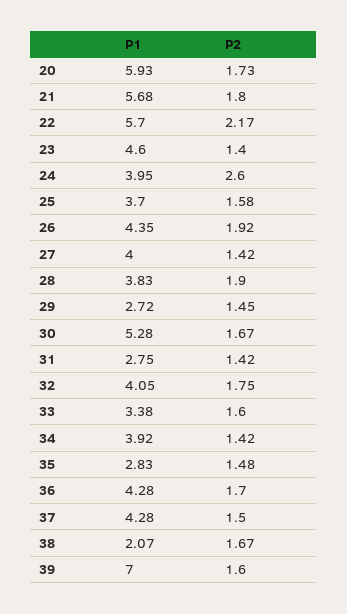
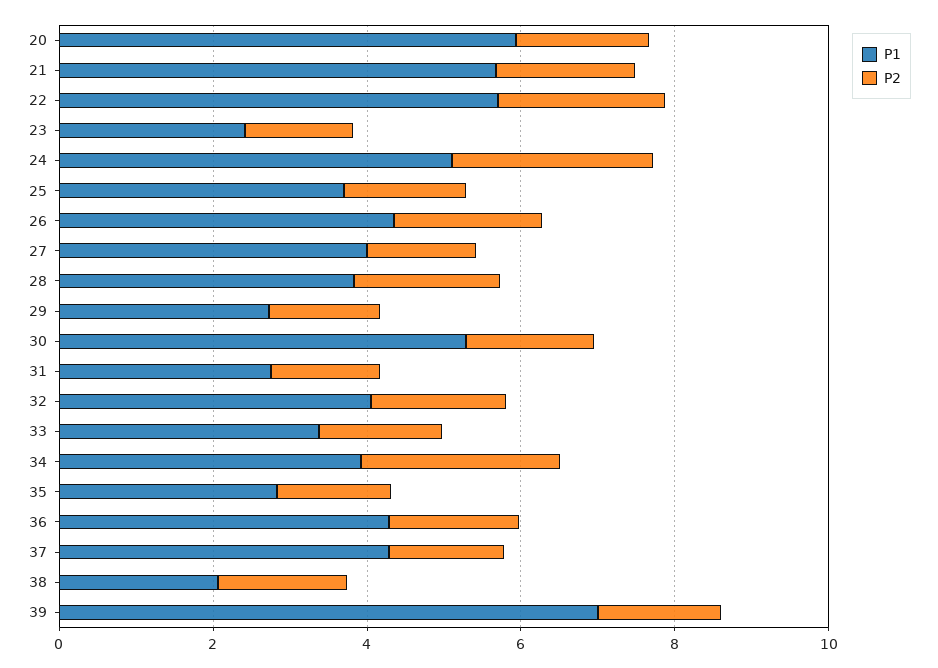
  {
    "P1": {
      "20": 5.93,
      "21": 5.68,
      "22": 5.7,
-     "23": 4.6,
+     "23": 2.5,
-     "24": 3.95,
+     "24": 5,
      "25": 3.7,
      "26": 4.35,
      "27": 4,
      "28": 3.83,
      "29": 2.72,
      "30": 5.28,
      "31": 2.75,
      "32": 4.05,
      "33": 3.38,
      "34": 3.92,
      "35": 2.83,
      "36": 4.28,
      "37": 4.28,
      "38": 2.07,
      "39": 7
    },
    "P2": {
      "20": 1.73,
      "21": 1.8,
      "22": 2.17,
      "23": 1.4,
      "24": 2.6,
      "25": 1.58,
      "26": 1.92,
      "27": 1.42,
      "28": 1.9,
      "29": 1.45,
      "30": 1.67,
      "31": 1.42,
      "32": 1.75,
      "33": 1.6,
-     "34": 1.42,
+     "34": 2.5,
      "35": 1.48,
      "36": 1.7,
      "37": 1.5,
      "38": 1.67,
      "39": 1.6
    }
  }

